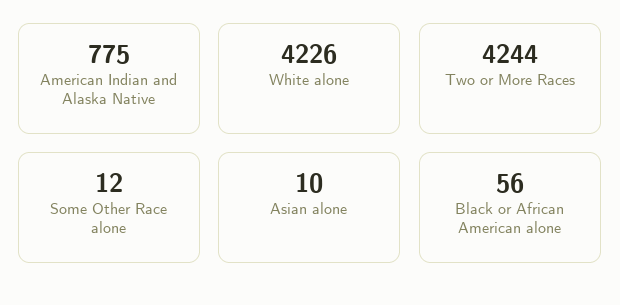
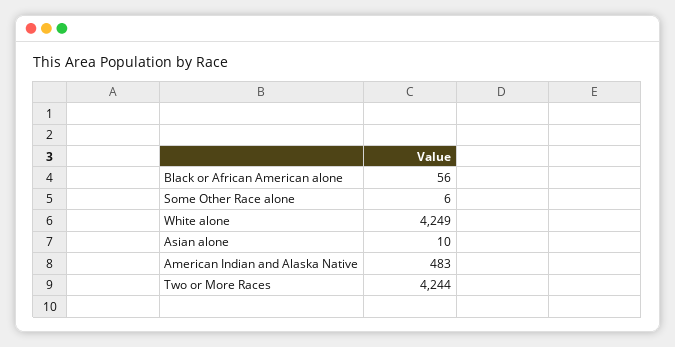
  {
-   "American Indian and Alaska Native": 775,
+   "American Indian and Alaska Native": 483,
-   "White alone": 4226,
+   "White alone": 4249,
    "Two or More Races": 4244,
-   "Some Other Race alone": 12,
+   "Some Other Race alone": 6,
    "Asian alone": 10,
    "Black or African American alone": 56
  }

